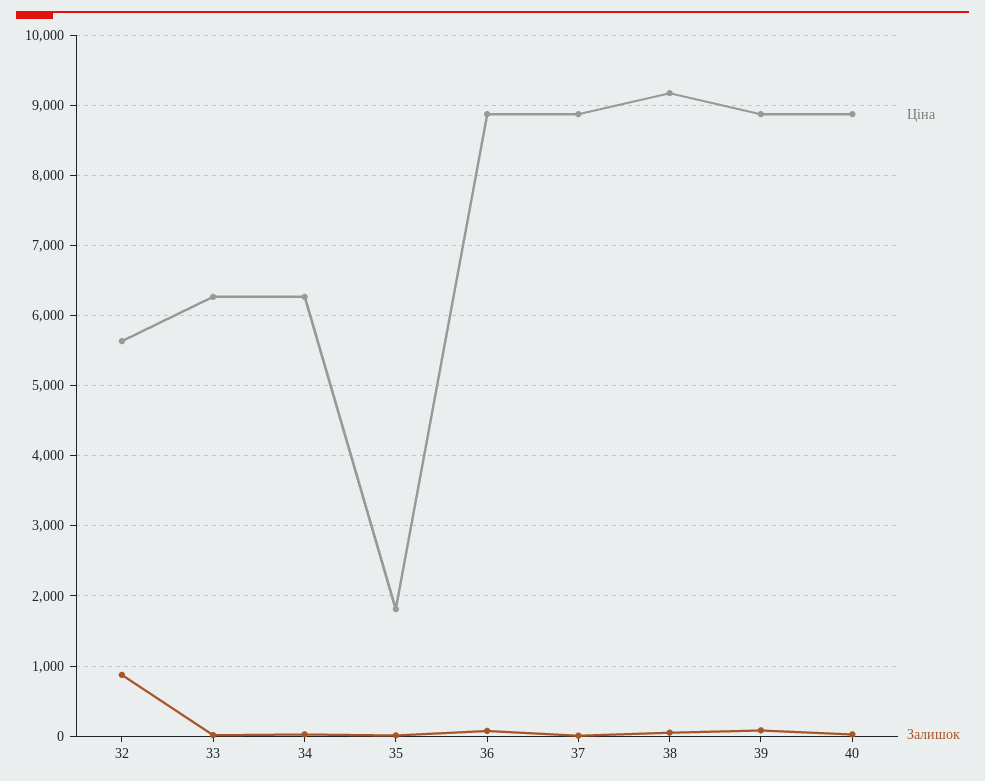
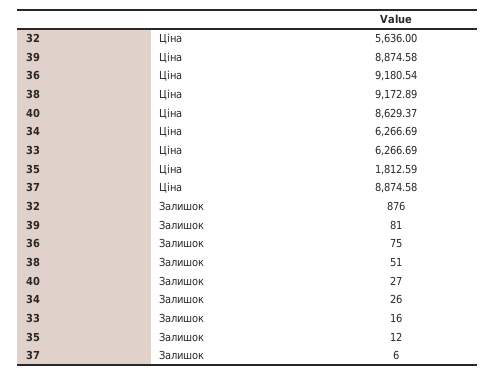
  {
    "Ціна": {
      "32": 5636,
      "33": 6266.69,
      "34": 6266.69,
      "35": 1812.59,
-     "36": 8900,
+     "36": 9180.54,
      "37": 8874.58,
      "38": 9172.89,
      "39": 8874.58,
-     "40": 8900
+     "40": 8629.37
    },
    "Залишок": {
      "32": 876,
      "33": 16,
      "34": 26,
      "35": 12,
      "36": 75,
      "37": 6,
      "38": 51,
      "39": 81,
      "40": 27
    }
  }

